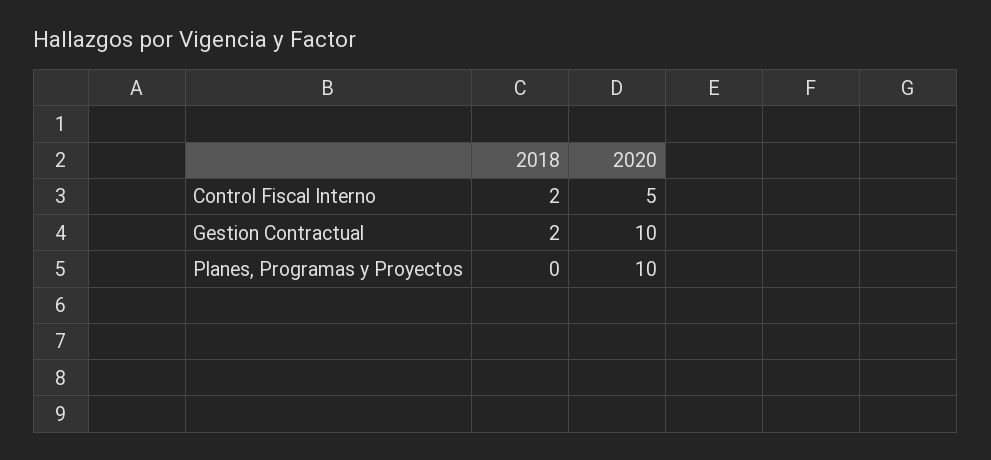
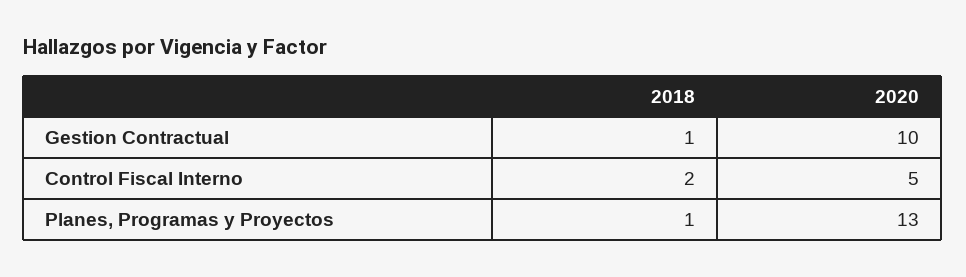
  {
    "2018": {
      "Control Fiscal Interno": 2,
-     "Gestion Contractual": 2,
+     "Gestion Contractual": 1,
-     "Planes, Programas y Proyectos": 0
+     "Planes, Programas y Proyectos": 1
    },
    "2020": {
      "Control Fiscal Interno": 5,
      "Gestion Contractual": 10,
-     "Planes, Programas y Proyectos": 10
+     "Planes, Programas y Proyectos": 13
    }
  }

